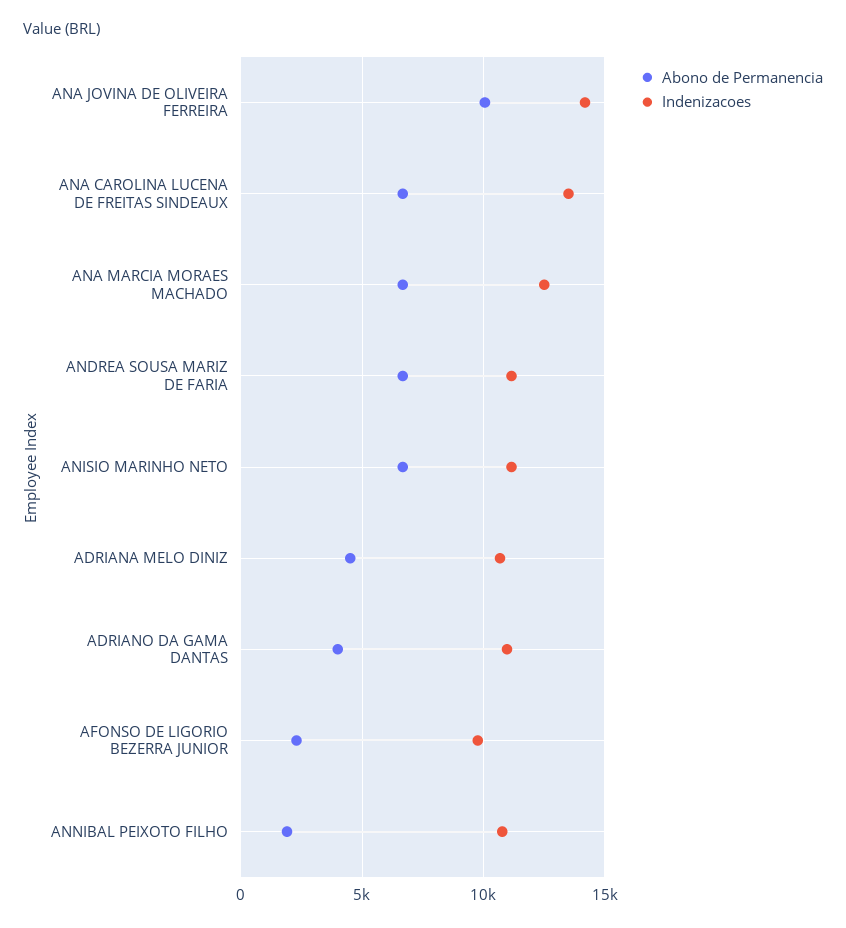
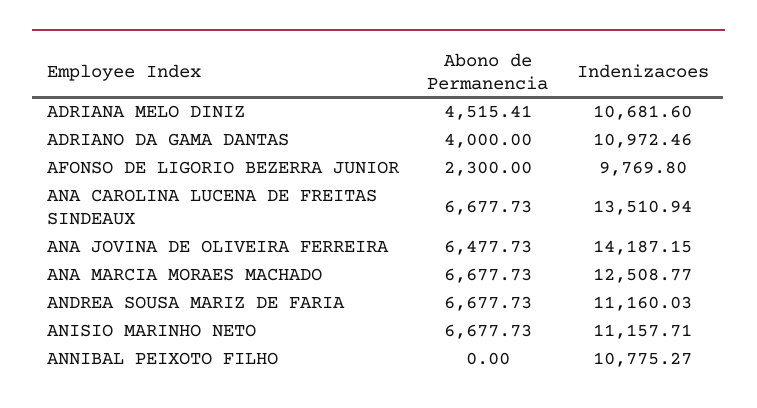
  {
    "Abono de Permanencia": {
-     "ANA JOVINA DE OLIVEIRA FERREIRA": 10000,
+     "ANA JOVINA DE OLIVEIRA FERREIRA": 6477.73,
      "ANA CAROLINA LUCENA DE FREITAS SINDEAUX": 6677.73,
      "ANA MARCIA MORAES MACHADO": 6677.73,
      "ANDREA SOUSA MARIZ DE FARIA": 6677.73,
      "ANISIO MARINHO NETO": 6677.73,
      "ADRIANA MELO DINIZ": 4515.41,
      "ADRIANO DA GAMA DANTAS": 4000,
      "AFONSO DE LIGORIO BEZERRA JUNIOR": 2300,
-     "ANNIBAL PEIXOTO FILHO": 2000
+     "ANNIBAL PEIXOTO FILHO": 0
    },
    "Indenizacoes": {
      "ANA JOVINA DE OLIVEIRA FERREIRA": 14187.15,
      "ANA CAROLINA LUCENA DE FREITAS SINDEAUX": 13510.94,
      "ANA MARCIA MORAES MACHADO": 12508.77,
      "ANDREA SOUSA MARIZ DE FARIA": 11160.03,
      "ANISIO MARINHO NETO": 11157.71,
      "ADRIANA MELO DINIZ": 10681.6,
      "ADRIANO DA GAMA DANTAS": 10972.46,
      "AFONSO DE LIGORIO BEZERRA JUNIOR": 9769.8,
      "ANNIBAL PEIXOTO FILHO": 10775.27
    }
  }

